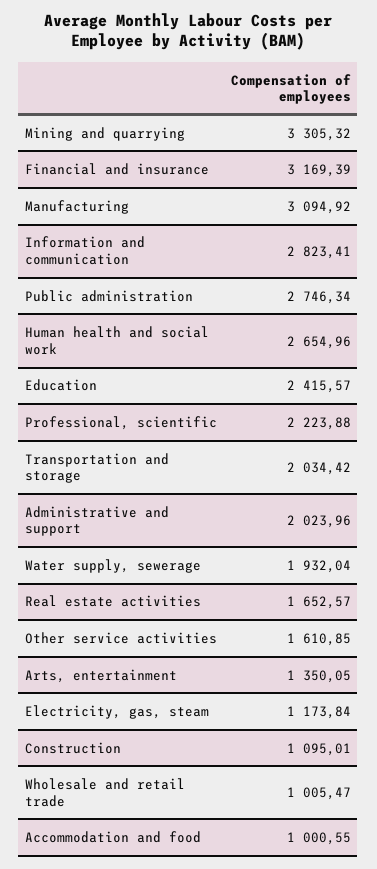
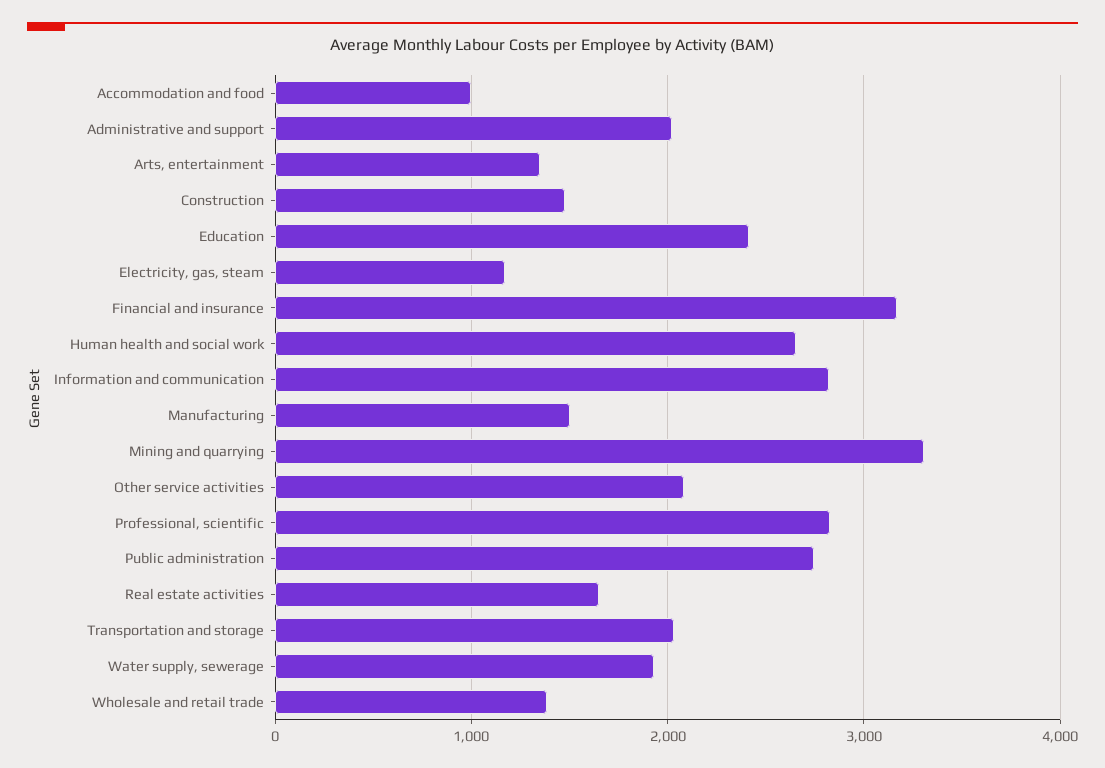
  {
    "Mining and quarrying": 3305.32,
    "Financial and insurance": 3169.39,
-   "Manufacturing": 3094.92,
+   "Manufacturing": 1500,
    "Information and communication": 2823.41,
    "Public administration": 2746.34,
    "Human health and social work": 2654.96,
    "Education": 2415.57,
-   "Professional, scientific": 2223.88,
+   "Professional, scientific": 2800,
    "Transportation and storage": 2034.42,
    "Administrative and support": 2023.96,
    "Water supply, sewerage": 1932.04,
    "Real estate activities": 1652.57,
-   "Other service activities": 1610.85,
+   "Other service activities": 2100,
    "Arts, entertainment": 1350.05,
    "Electricity, gas, steam": 1173.84,
-   "Construction": 1095.01,
+   "Construction": 1500,
-   "Wholesale and retail trade": 1005.47,
+   "Wholesale and retail trade": 1400,
    "Accommodation and food": 1000.55
  }

